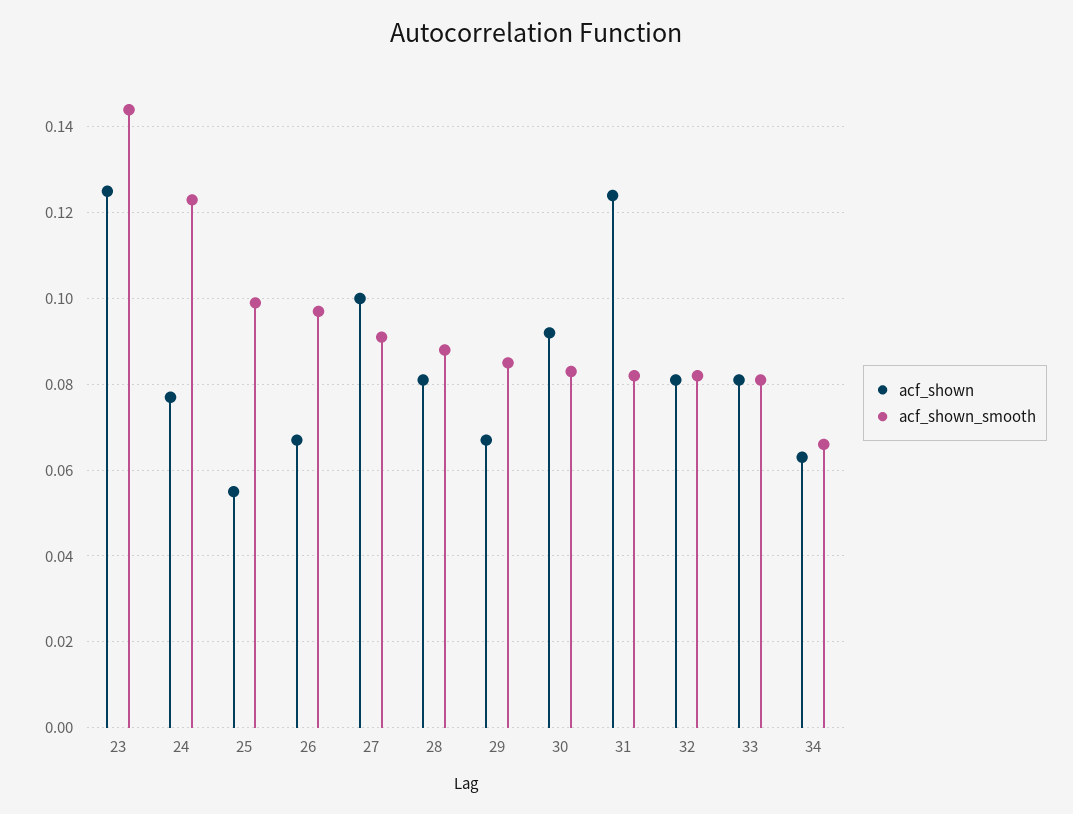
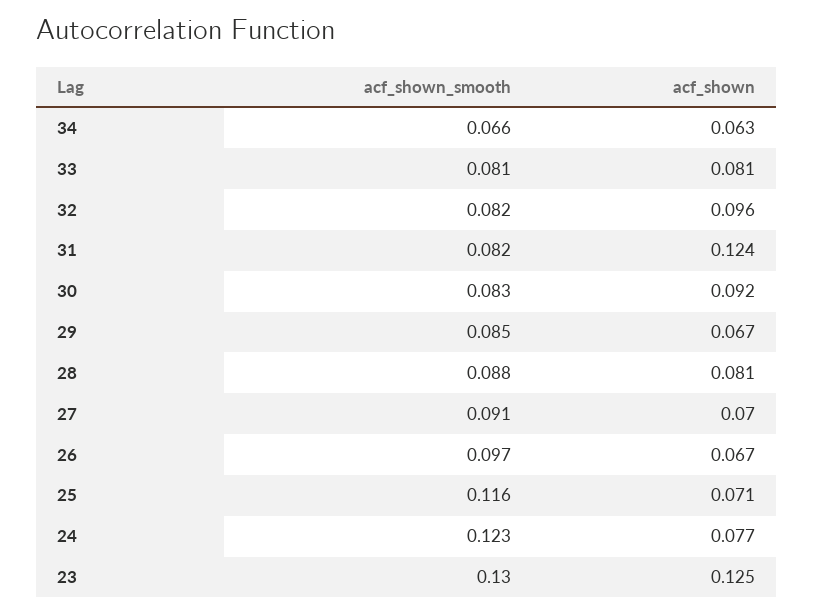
  {
    "acf_shown": {
      "23": 0.125,
      "24": 0.077,
-     "25": 0.055,
+     "25": 0.071,
      "26": 0.067,
-     "27": 0.1,
+     "27": 0.07,
      "28": 0.081,
      "29": 0.067,
      "30": 0.092,
      "31": 0.124,
-     "32": 0.08,
+     "32": 0.096,
      "33": 0.081,
      "34": 0.063
    },
    "acf_shown_smooth": {
-     "23": 0.145,
+     "23": 0.13,
      "24": 0.123,
-     "25": 0.1,
+     "25": 0.116,
      "26": 0.097,
      "27": 0.091,
      "28": 0.088,
      "29": 0.085,
      "30": 0.083,
      "31": 0.082,
      "32": 0.082,
      "33": 0.081,
      "34": 0.066
    }
  }

